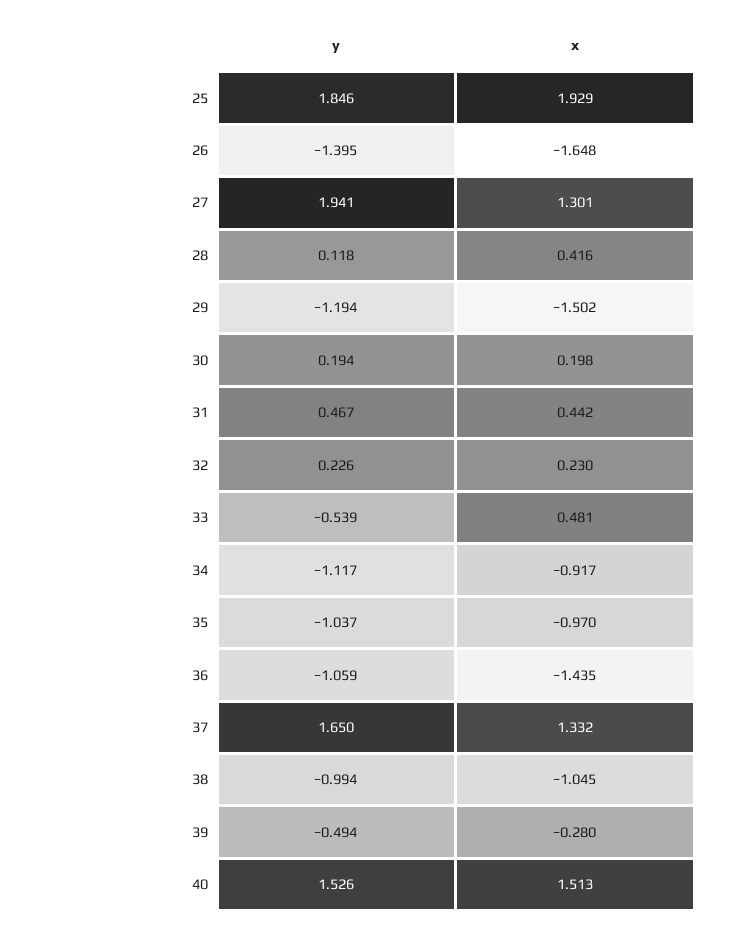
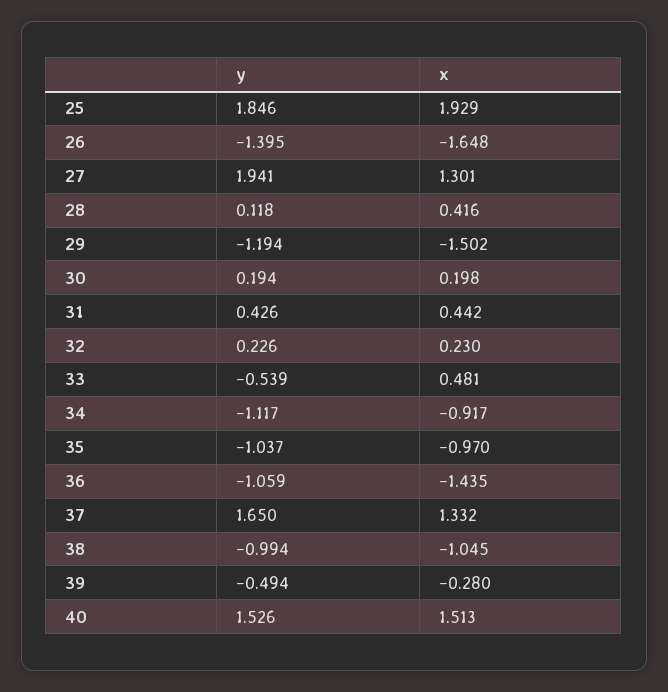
  {
    "y": {
      "25": 1.846,
      "26": -1.395,
      "27": 1.941,
      "28": 0.118,
      "29": -1.194,
      "30": 0.194,
-     "31": 0.467,
+     "31": 0.426,
      "32": 0.226,
      "33": -0.539,
      "34": -1.117,
      "35": -1.037,
      "36": -1.059,
      "37": 1.65,
      "38": -0.994,
      "39": -0.494,
      "40": 1.526
    },
    "x": {
      "25": 1.929,
      "26": -1.648,
      "27": 1.301,
      "28": 0.416,
      "29": -1.502,
      "30": 0.198,
      "31": 0.442,
      "32": 0.23,
      "33": 0.481,
      "34": -0.917,
      "35": -0.97,
      "36": -1.435,
      "37": 1.332,
      "38": -1.045,
      "39": -0.28,
      "40": 1.513
    }
  }

